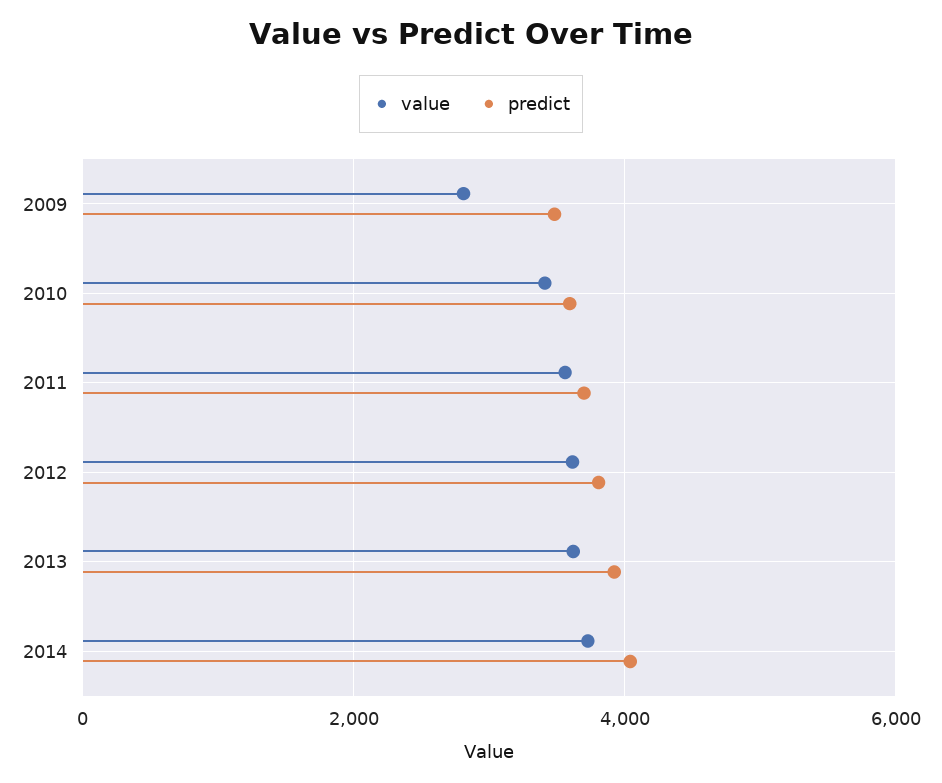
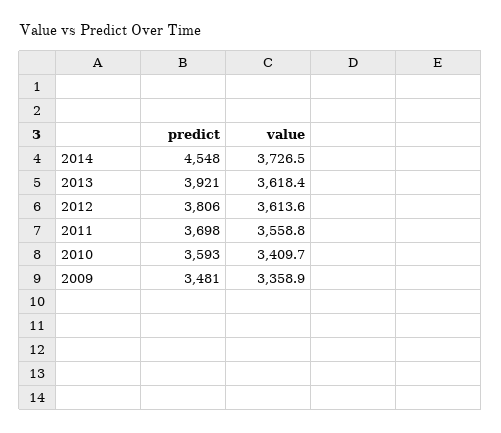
  {
    "value": {
-     "2009": 2800,
+     "2009": 3358.9,
      "2010": 3409.7,
      "2011": 3558.8,
      "2012": 3613.6,
      "2013": 3618.4,
      "2014": 3726.5
    },
    "predict": {
      "2009": 3481,
      "2010": 3593,
      "2011": 3698,
      "2012": 3806,
      "2013": 3921,
-     "2014": 4000
+     "2014": 4548
    }
  }

